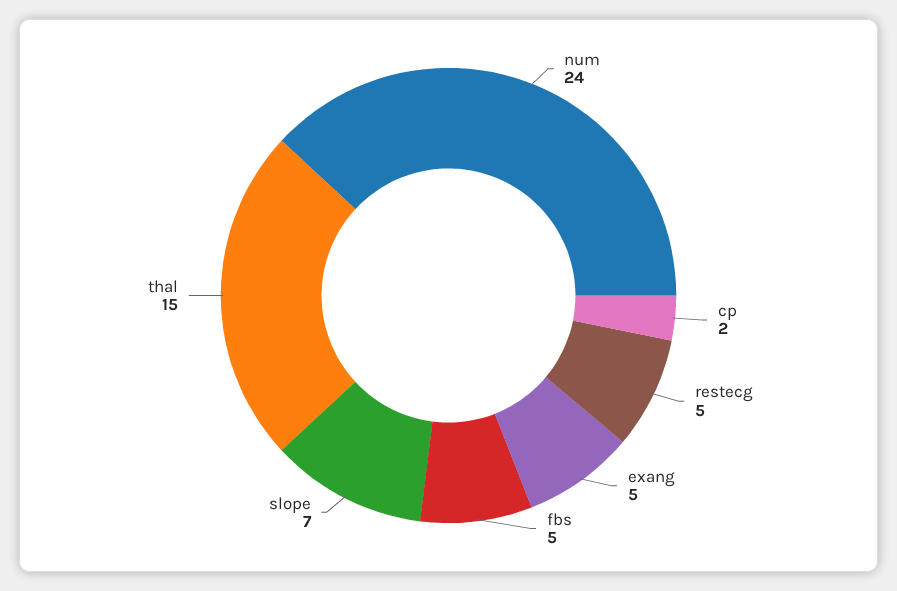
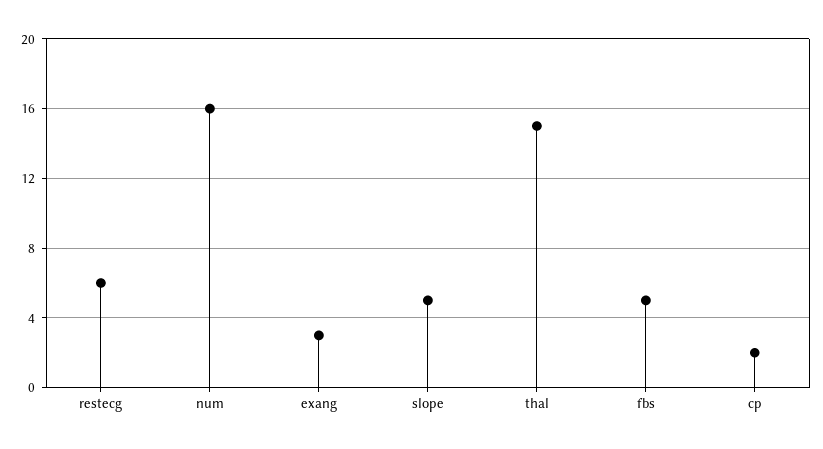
  {
-   "num": 24,
+   "num": 16,
    "cp": 2,
-   "restecg": 5,
+   "restecg": 6,
-   "exang": 5,
+   "exang": 3,
    "fbs": 5,
-   "slope": 7,
+   "slope": 5,
    "thal": 15
  }

